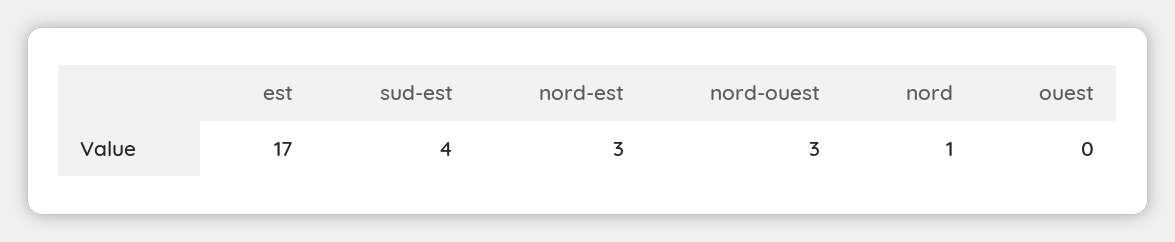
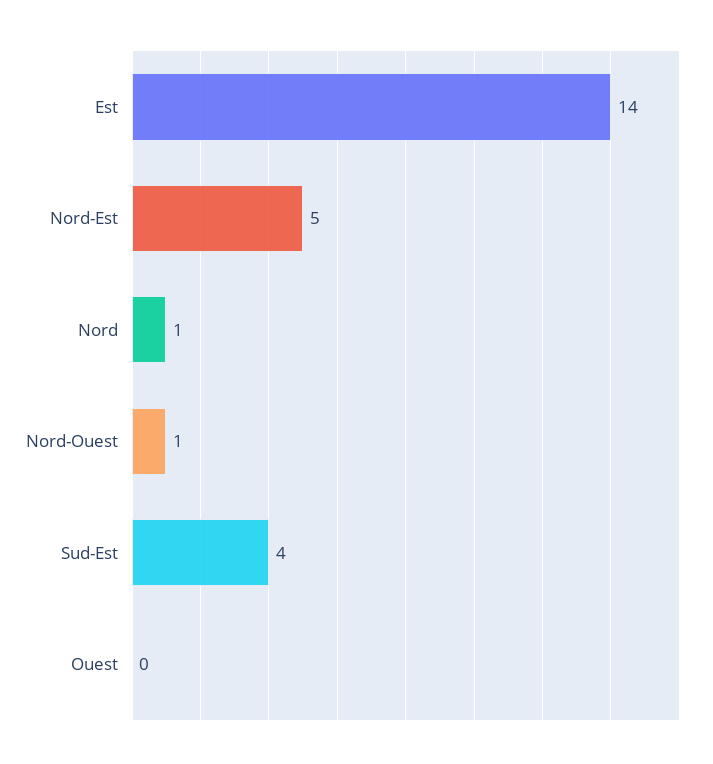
  {
-   "est": 17,
+   "est": 14,
    "sud-est": 4,
-   "nord-est": 3,
+   "nord-est": 5,
-   "nord-ouest": 3,
+   "nord-ouest": 1,
    "nord": 1,
    "ouest": 0
  }

